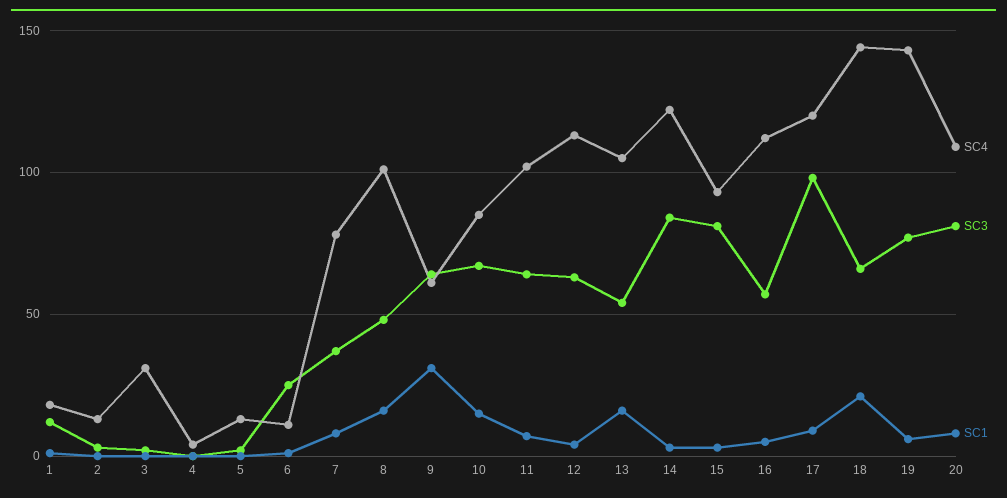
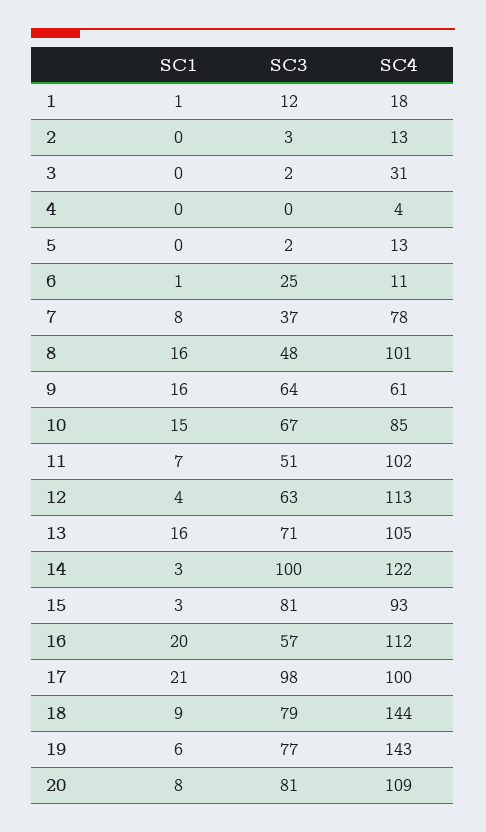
  {
    "SC4": {
      "1": 18,
      "2": 13,
      "3": 31,
      "4": 4,
      "5": 13,
      "6": 11,
      "7": 78,
      "8": 101,
      "9": 61,
      "10": 85,
      "11": 102,
      "12": 113,
      "13": 105,
      "14": 122,
      "15": 93,
      "16": 112,
-     "17": 120,
+     "17": 100,
      "18": 144,
      "19": 143,
      "20": 109
    },
    "SC3": {
      "1": 12,
      "2": 3,
      "3": 2,
      "4": 0,
      "5": 2,
      "6": 25,
      "7": 37,
      "8": 48,
      "9": 64,
      "10": 67,
-     "11": 65,
+     "11": 51,
      "12": 63,
-     "13": 55,
+     "13": 71,
-     "14": 85,
+     "14": 100,
      "15": 81,
      "16": 57,
      "17": 98,
-     "18": 65,
+     "18": 79,
      "19": 77,
      "20": 81
    },
    "SC1": {
      "1": 1,
      "2": 0,
      "3": 0,
      "4": 0,
      "5": 0,
      "6": 1,
      "7": 8,
      "8": 16,
-     "9": 30,
+     "9": 16,
      "10": 15,
      "11": 7,
      "12": 4,
      "13": 16,
      "14": 3,
      "15": 3,
-     "16": 5,
+     "16": 20,
-     "17": 10,
+     "17": 21,
-     "18": 20,
+     "18": 9,
      "19": 6,
      "20": 8
    }
  }

